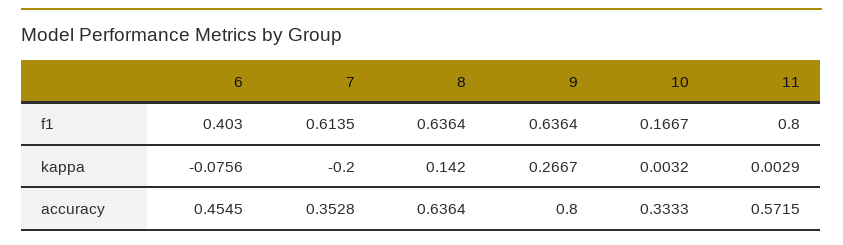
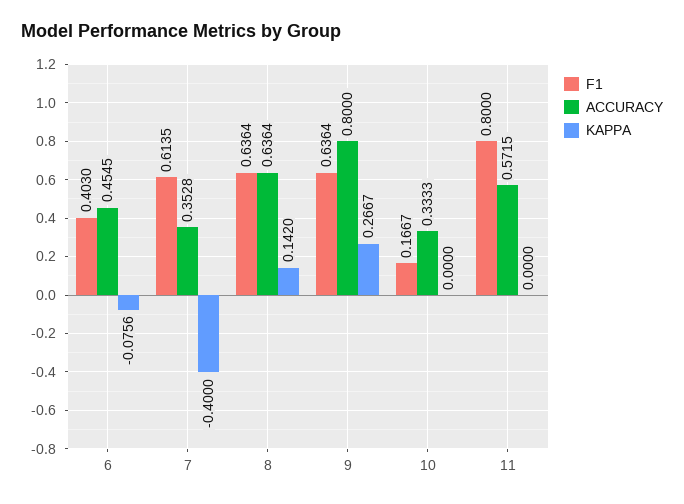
  {
    "f1": {
      "6": 0.403,
      "7": 0.6135,
      "8": 0.6364,
      "9": 0.6364,
      "10": 0.1667,
      "11": 0.8
    },
    "kappa": {
      "6": -0.0756,
-     "7": -0.2,
+     "7": -0.4,
      "8": 0.142,
      "9": 0.2667,
-     "10": 0.0032,
+     "10": 0,
-     "11": 0.0029
+     "11": 0
    },
    "accuracy": {
      "6": 0.4545,
      "7": 0.3528,
      "8": 0.6364,
      "9": 0.8,
      "10": 0.3333,
      "11": 0.5715
    }
  }

